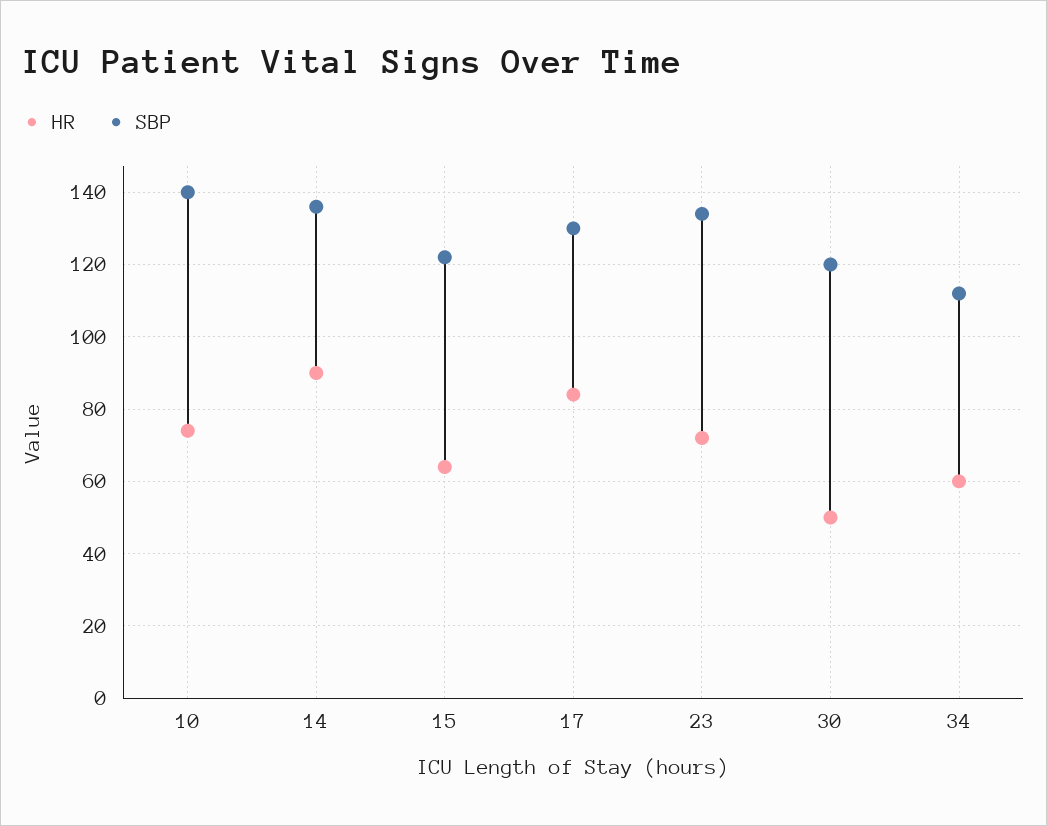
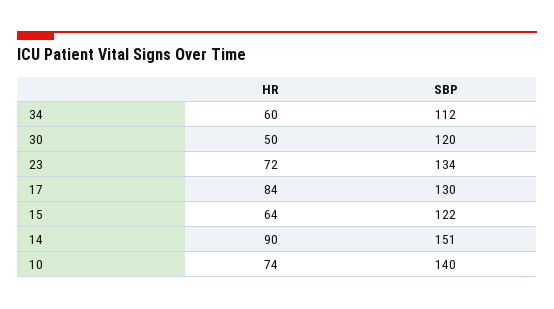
  {
    "HR": {
      "10": 74,
      "14": 90,
      "15": 64,
      "17": 84,
      "23": 72,
      "30": 50,
      "34": 60
    },
    "SBP": {
      "10": 140,
-     "14": 135,
+     "14": 151,
      "15": 122,
      "17": 130,
      "23": 134,
      "30": 120,
      "34": 112
    }
  }

